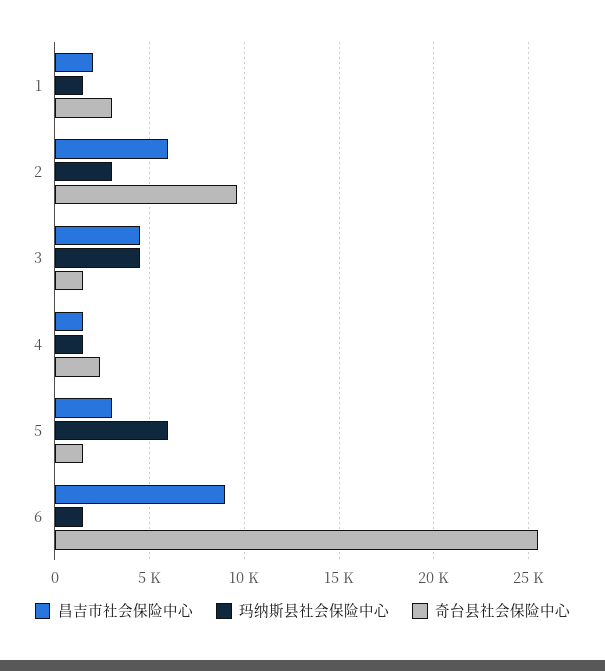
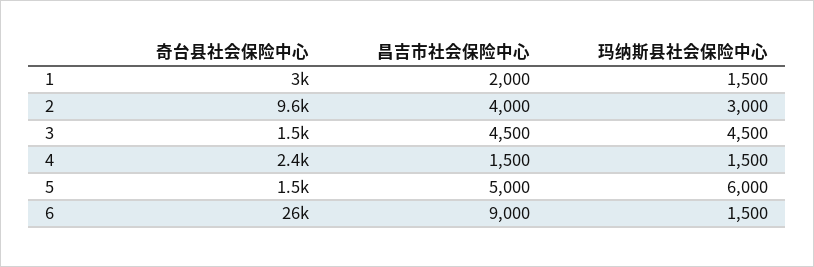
  {
    "昌吉市社会保险中心": {
      "1": 2000,
-     "2": 6000,
+     "2": 4000,
      "3": 4500,
      "4": 1500,
-     "5": 3000,
+     "5": 5000,
      "6": 9000
    },
    "玛纳斯县社会保险中心": {
      "1": 1500,
      "2": 3000,
      "3": 4500,
      "4": 1500,
      "5": 6000,
      "6": 1500
    },
    "奇台县社会保险中心": {
      "1": 3000,
      "2": 9600,
      "3": 1500,
      "4": 2400,
      "5": 1500,
      "6": 26000
    }
  }

